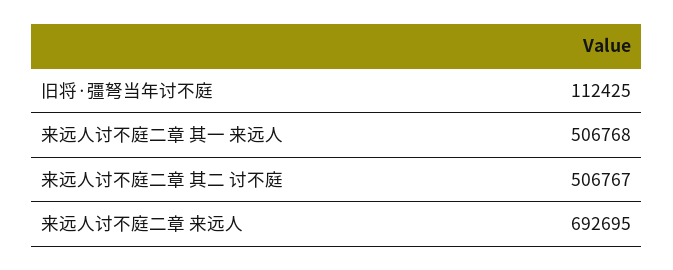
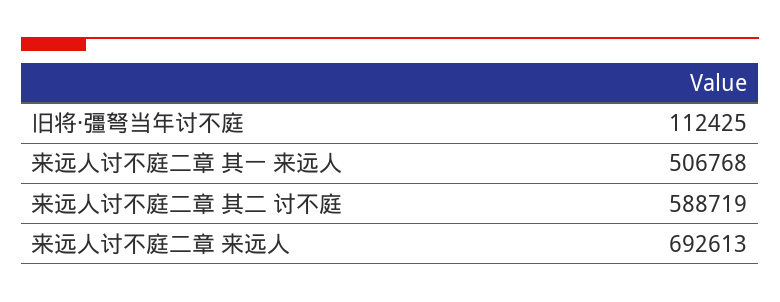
  {
    "旧将·彊弩当年讨不庭": 112425,
    "来远人讨不庭二章 其一 来远人": 506768,
-   "来远人讨不庭二章 其二 讨不庭": 506767,
+   "来远人讨不庭二章 其二 讨不庭": 588719,
-   "来远人讨不庭二章 来远人": 692695
+   "来远人讨不庭二章 来远人": 692613
  }

